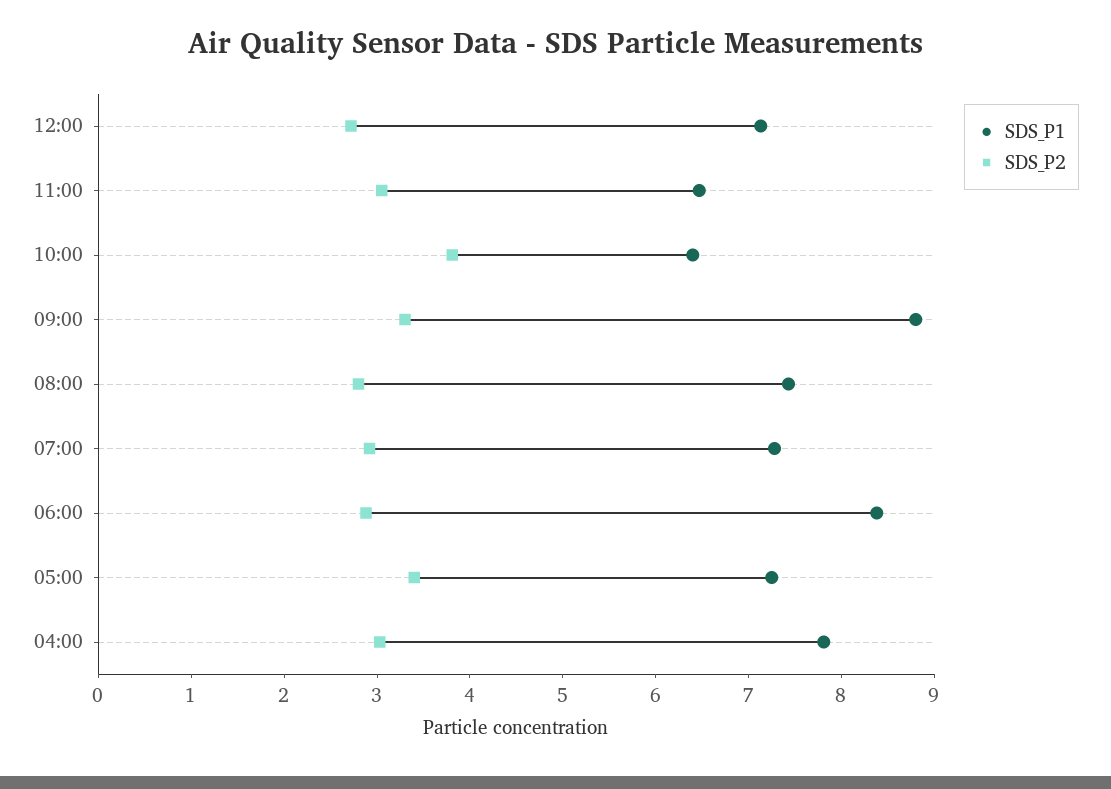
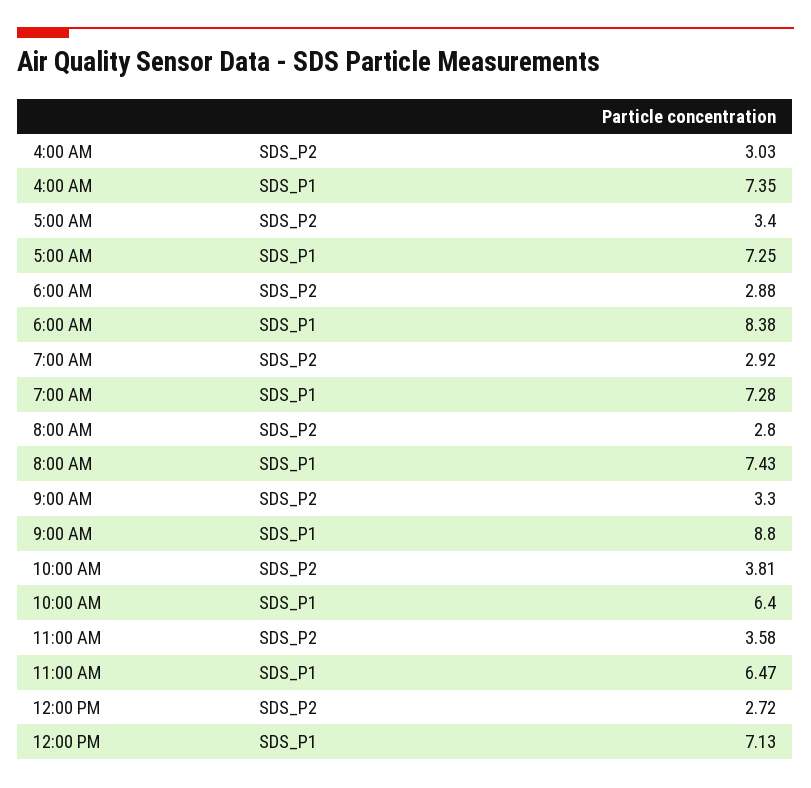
  {
    "SDS_P1": {
      "12:00": 7.13,
      "11:00": 6.47,
      "10:00": 6.4,
      "09:00": 8.8,
      "08:00": 7.43,
      "07:00": 7.28,
      "06:00": 8.38,
      "05:00": 7.25,
-     "04:00": 7.8
+     "04:00": 7.35
    },
    "SDS_P2": {
      "12:00": 2.72,
-     "11:00": 3,
+     "11:00": 3.58,
      "10:00": 3.81,
      "09:00": 3.3,
      "08:00": 2.8,
      "07:00": 2.92,
      "06:00": 2.88,
      "05:00": 3.4,
      "04:00": 3.03
    }
  }

